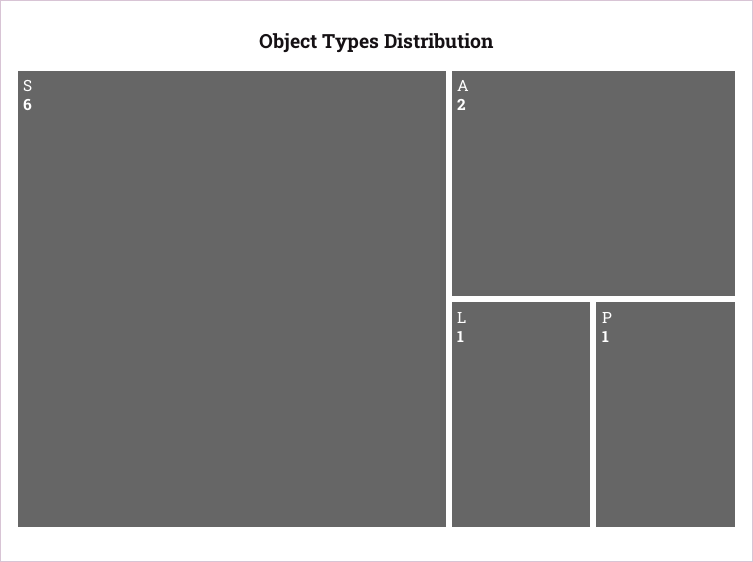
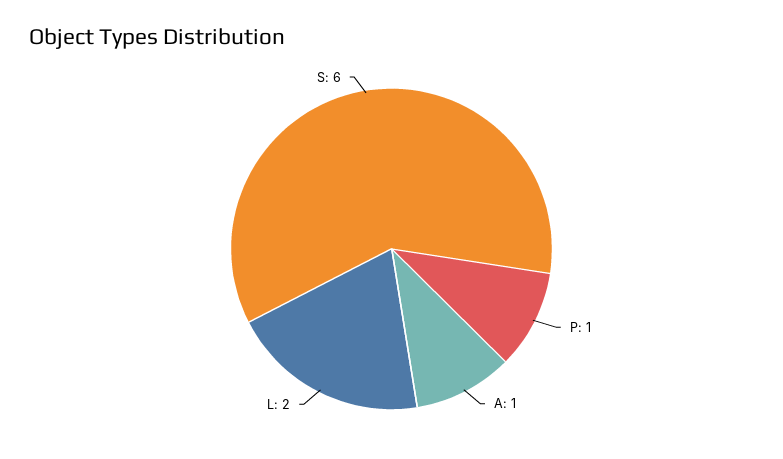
  {
    "S": 6,
-   "A": 2,
+   "A": 1,
-   "L": 1,
+   "L": 2,
    "P": 1
  }

